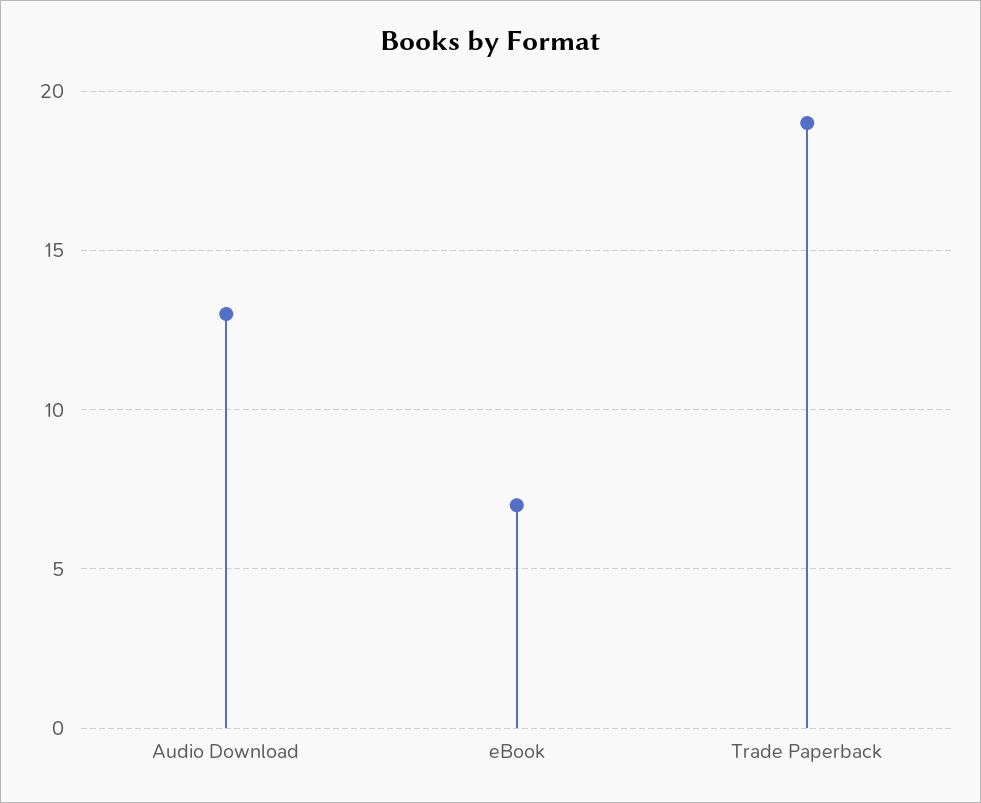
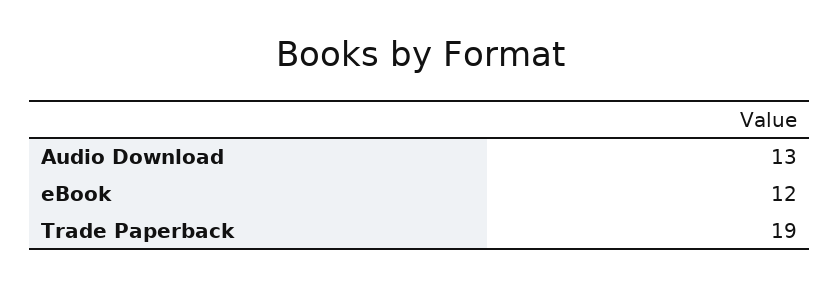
  {
    "Audio Download": 13,
-   "eBook": 7,
+   "eBook": 12,
    "Trade Paperback": 19
  }

